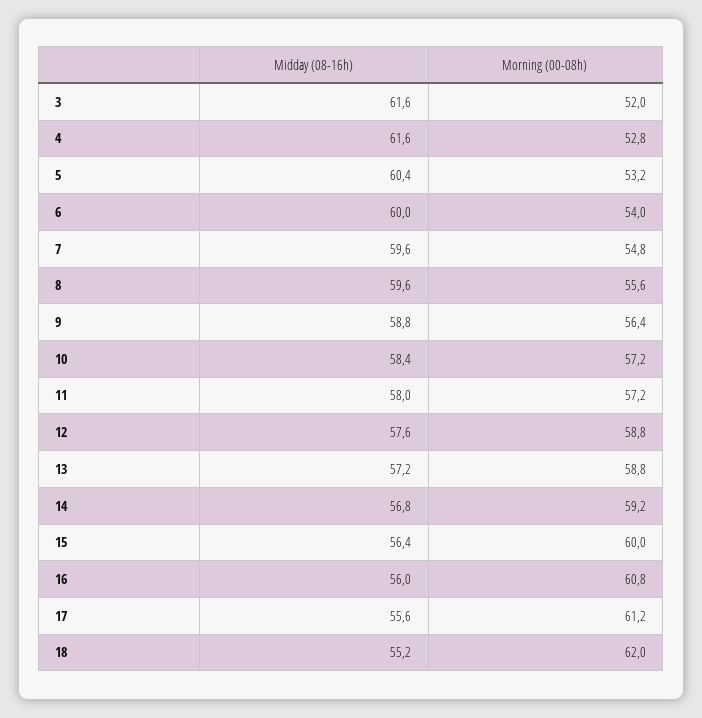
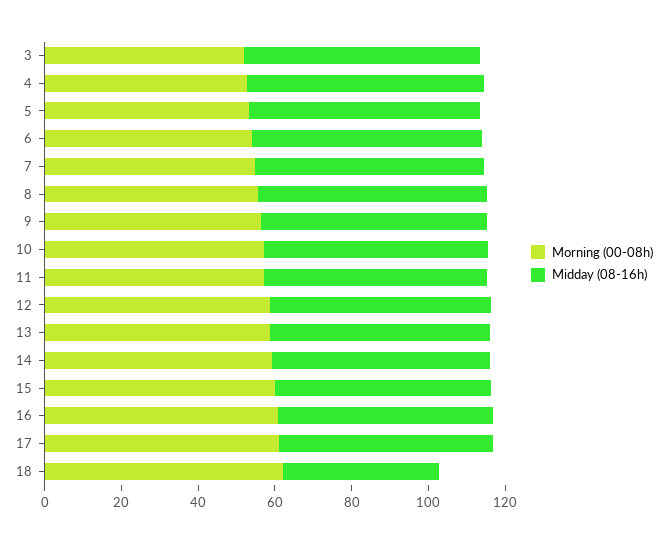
  {
    "Midday (08-16h)": {
      "3": 61.6,
      "4": 61.6,
      "5": 60.4,
      "6": 60,
      "7": 59.6,
      "8": 59.6,
      "9": 58.8,
      "10": 58.4,
      "11": 58,
      "12": 57.6,
      "13": 57.2,
      "14": 56.8,
      "15": 56.4,
      "16": 56,
      "17": 55.6,
-     "18": 55.2
+     "18": 40
    },
    "Morning (00-08h)": {
      "3": 52,
      "4": 52.8,
      "5": 53.2,
      "6": 54,
      "7": 54.8,
      "8": 55.6,
      "9": 56.4,
      "10": 57.2,
      "11": 57.2,
      "12": 58.8,
      "13": 58.8,
      "14": 59.2,
      "15": 60,
      "16": 60.8,
      "17": 61.2,
      "18": 62
    }
  }

